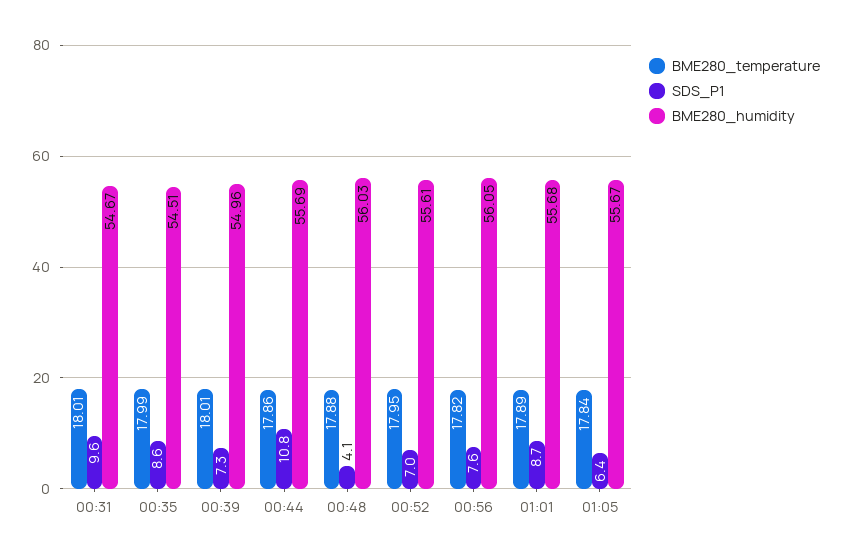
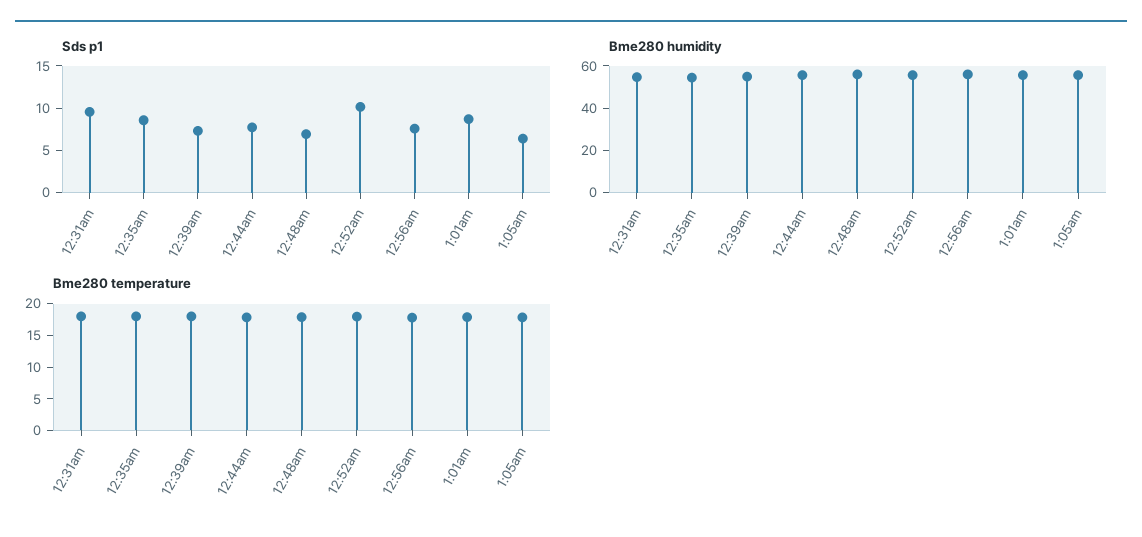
  {
    "BME280_temperature": {
      "00:31": 18.01,
      "00:35": 17.99,
      "00:39": 18.01,
      "00:44": 17.86,
      "00:48": 17.88,
      "00:52": 17.95,
      "00:56": 17.82,
      "01:01": 17.89,
      "01:05": 17.84
    },
    "SDS_P1": {
      "00:31": 9.6,
      "00:35": 8.6,
      "00:39": 7.3,
-     "00:44": 10.8,
+     "00:44": 8,
-     "00:48": 4.1,
+     "00:48": 7,
-     "00:52": 7,
+     "00:52": 10,
      "00:56": 7.6,
      "01:01": 8.7,
      "01:05": 6.4
    },
    "BME280_humidity": {
      "00:31": 54.67,
      "00:35": 54.51,
      "00:39": 54.96,
      "00:44": 55.69,
      "00:48": 56.03,
      "00:52": 55.61,
      "00:56": 56.05,
      "01:01": 55.68,
      "01:05": 55.67
    }
  }

